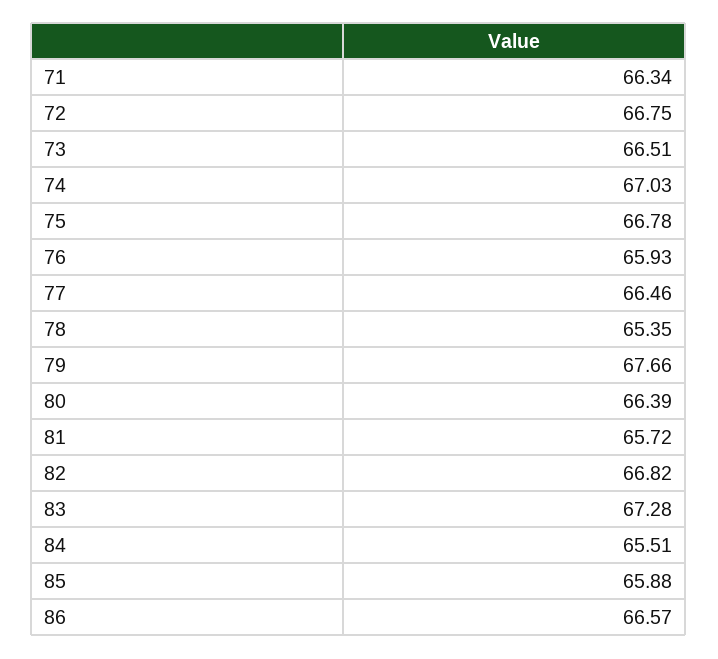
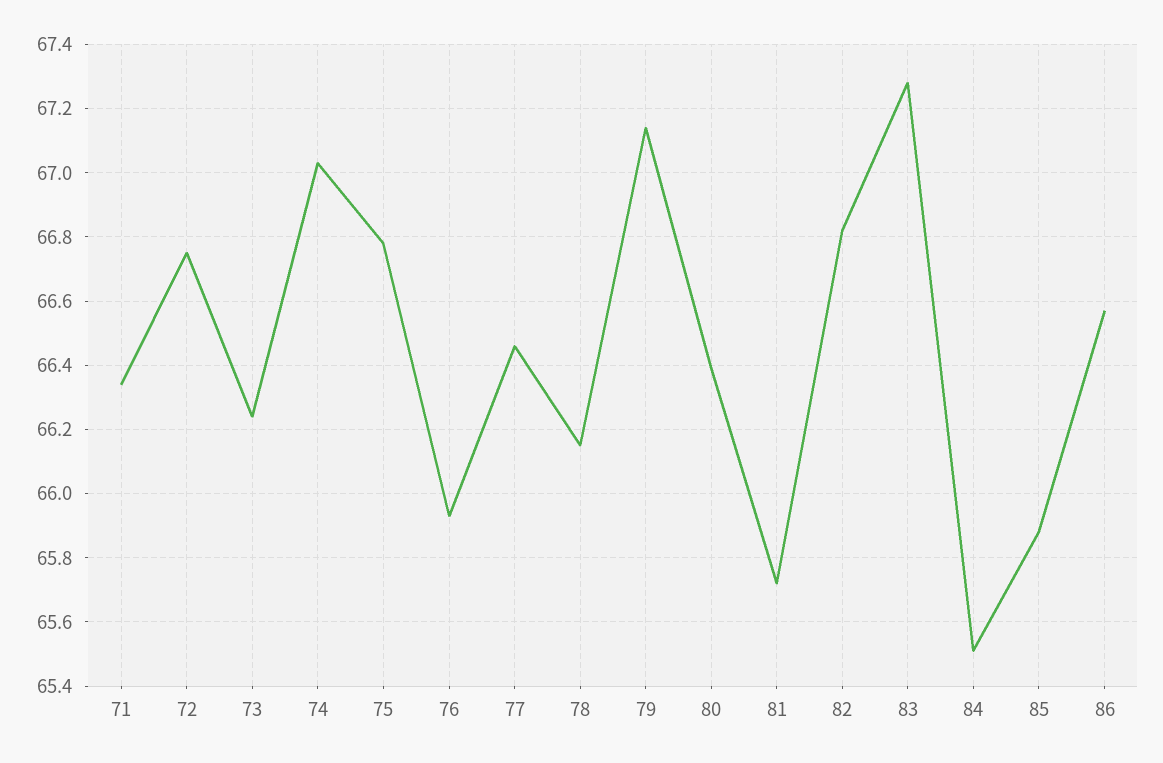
  {
    "71": 66.34,
    "72": 66.75,
-   "73": 66.51,
+   "73": 66.25,
    "74": 67.03,
    "75": 66.78,
    "76": 65.93,
    "77": 66.46,
-   "78": 65.35,
+   "78": 66.15,
-   "79": 67.66,
+   "79": 67.15,
    "80": 66.39,
    "81": 65.72,
    "82": 66.82,
    "83": 67.28,
    "84": 65.51,
    "85": 65.88,
    "86": 66.57
  }

